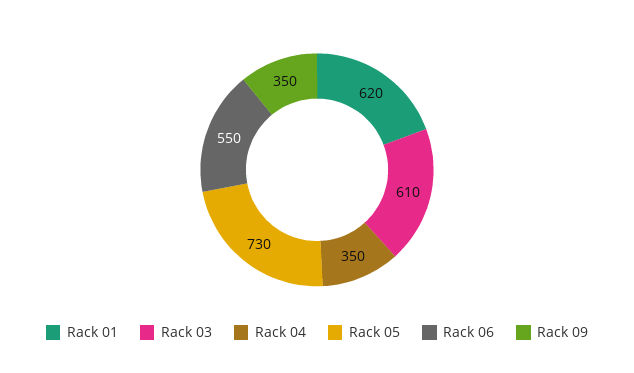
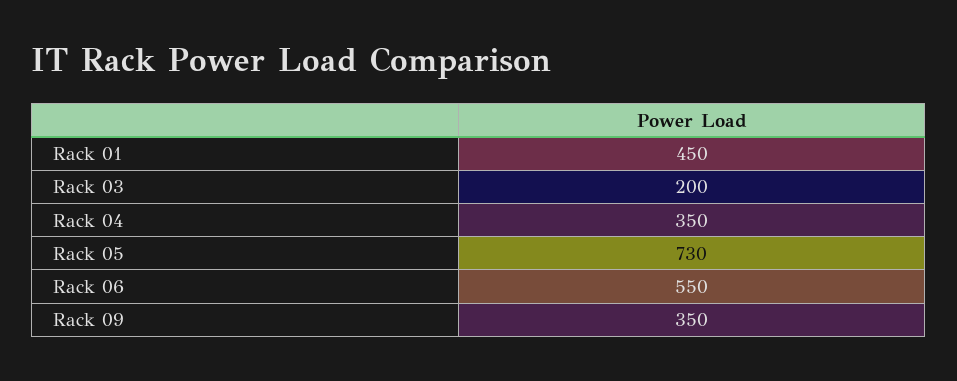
  {
-   "Rack 01": 620,
+   "Rack 01": 450,
-   "Rack 03": 610,
+   "Rack 03": 200,
    "Rack 04": 350,
    "Rack 05": 730,
    "Rack 06": 550,
    "Rack 09": 350
  }

